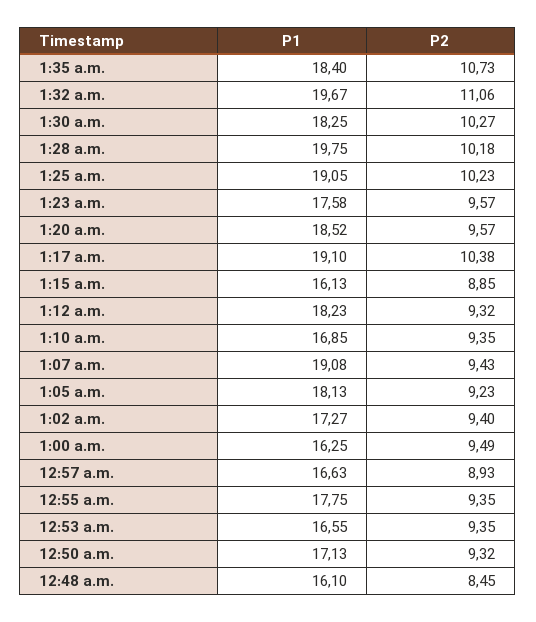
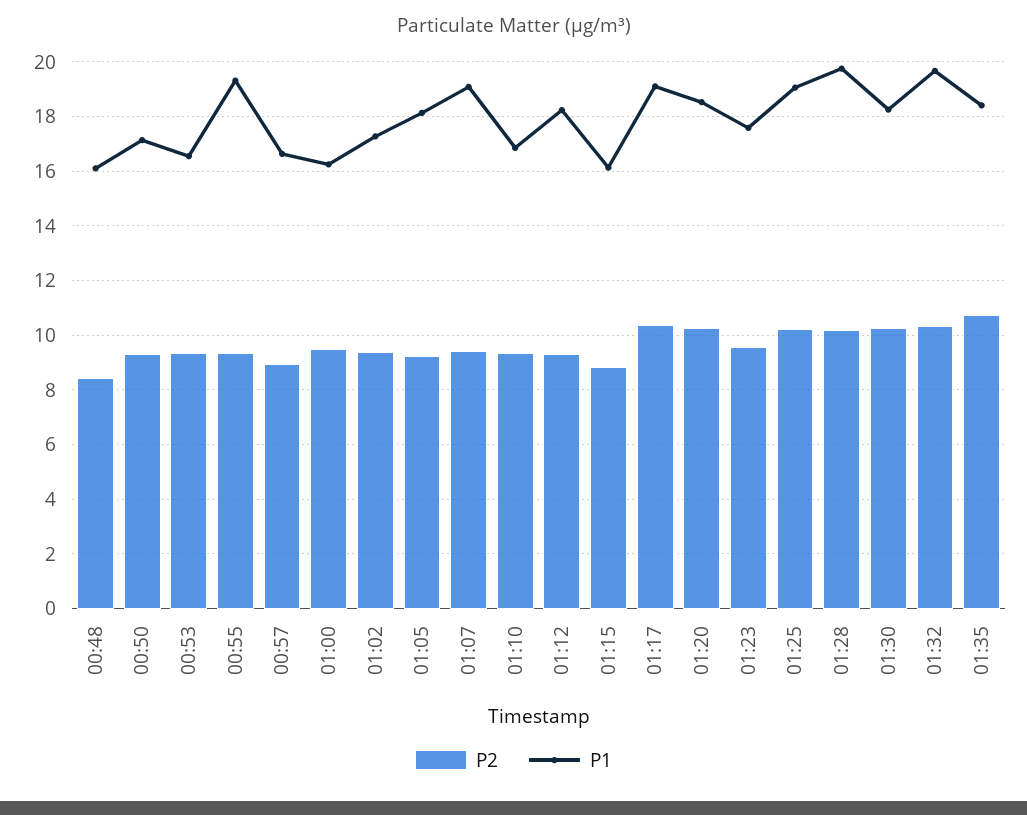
  {
    "P1": {
      "1:35 a.m.": 18.4,
      "1:32 a.m.": 19.67,
      "1:30 a.m.": 18.25,
      "1:28 a.m.": 19.75,
      "1:25 a.m.": 19.05,
      "1:23 a.m.": 17.58,
      "1:20 a.m.": 18.52,
      "1:17 a.m.": 19.1,
      "1:15 a.m.": 16.13,
      "1:12 a.m.": 18.23,
      "1:10 a.m.": 16.85,
      "1:07 a.m.": 19.08,
      "1:05 a.m.": 18.13,
      "1:02 a.m.": 17.27,
      "1:00 a.m.": 16.25,
      "12:57 a.m.": 16.63,
-     "12:55 a.m.": 17.75,
+     "12:55 a.m.": 19.25,
      "12:53 a.m.": 16.55,
      "12:50 a.m.": 17.13,
      "12:48 a.m.": 16.1
    },
    "P2": {
      "1:35 a.m.": 10.73,
-     "1:32 a.m.": 11.06,
+     "1:32 a.m.": 10.25,
      "1:30 a.m.": 10.27,
      "1:28 a.m.": 10.18,
      "1:25 a.m.": 10.23,
      "1:23 a.m.": 9.57,
-     "1:20 a.m.": 9.57,
+     "1:20 a.m.": 10.25,
      "1:17 a.m.": 10.38,
      "1:15 a.m.": 8.85,
      "1:12 a.m.": 9.32,
      "1:10 a.m.": 9.35,
      "1:07 a.m.": 9.43,
      "1:05 a.m.": 9.23,
      "1:02 a.m.": 9.4,
      "1:00 a.m.": 9.49,
      "12:57 a.m.": 8.93,
      "12:55 a.m.": 9.35,
      "12:53 a.m.": 9.35,
      "12:50 a.m.": 9.32,
      "12:48 a.m.": 8.45
    }
  }

